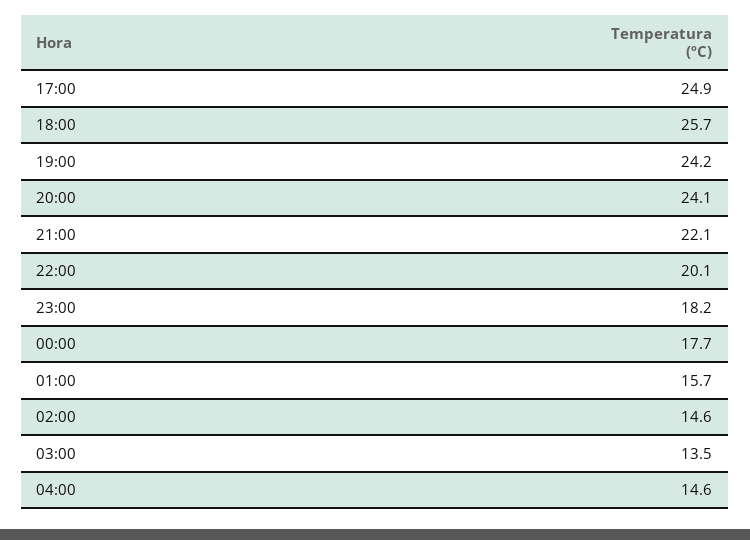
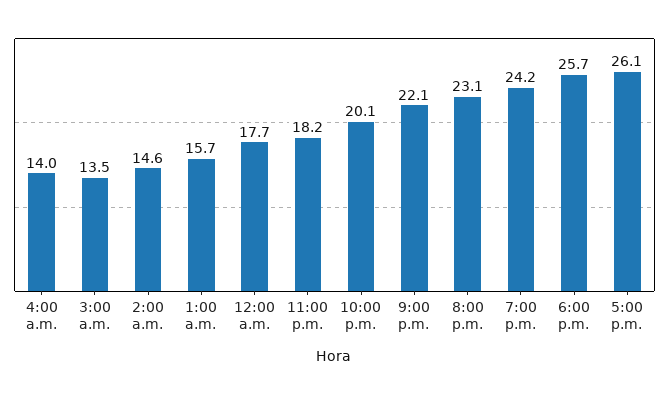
  {
-   "17:00": 24.9,
+   "17:00": 26.1,
    "18:00": 25.7,
    "19:00": 24.2,
-   "20:00": 24.1,
+   "20:00": 23.1,
    "21:00": 22.1,
    "22:00": 20.1,
    "23:00": 18.2,
    "00:00": 17.7,
    "01:00": 15.7,
    "02:00": 14.6,
    "03:00": 13.5,
-   "04:00": 14.6
+   "04:00": 14
  }

